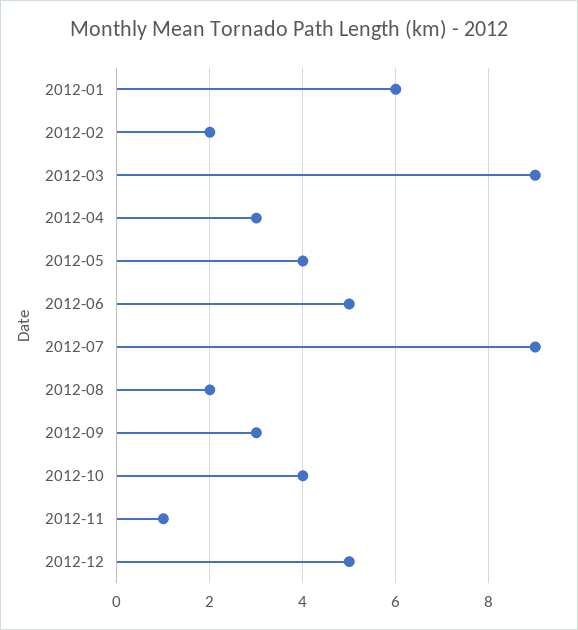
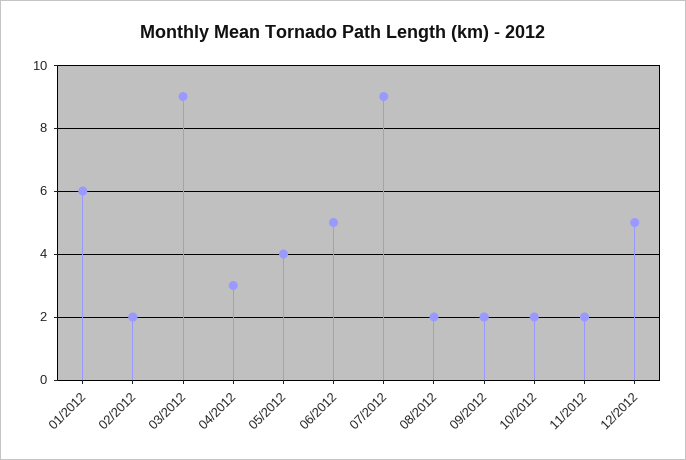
  {
    "2012-01": 6,
    "2012-02": 2,
    "2012-03": 9,
    "2012-04": 3,
    "2012-05": 4,
    "2012-06": 5,
    "2012-07": 9,
    "2012-08": 2,
-   "2012-09": 3,
+   "2012-09": 2,
-   "2012-10": 4,
+   "2012-10": 2,
-   "2012-11": 1,
+   "2012-11": 2,
    "2012-12": 5
  }

